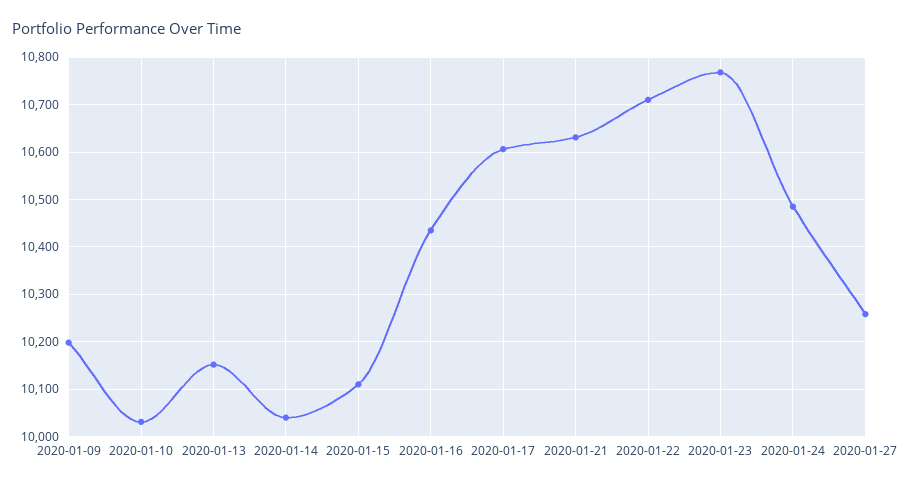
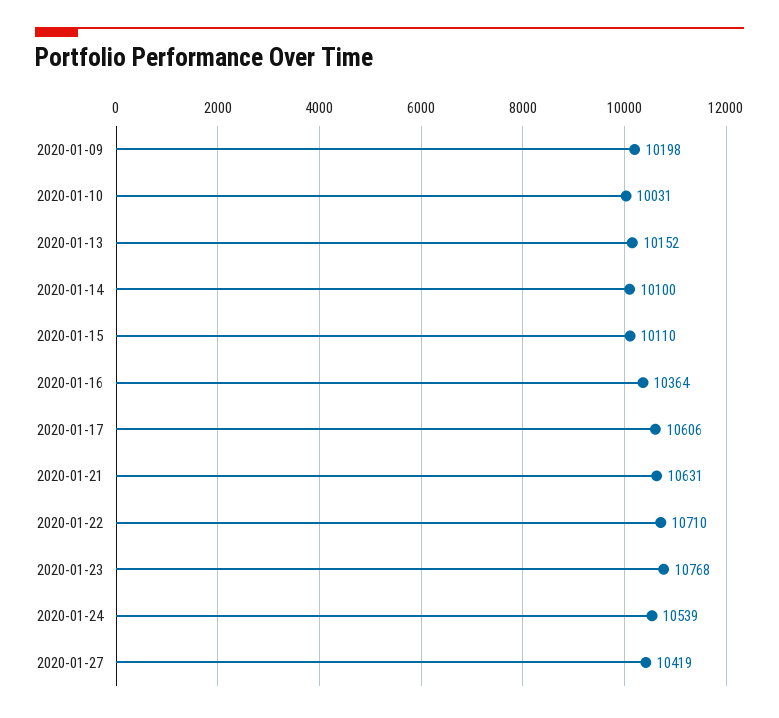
  {
    "2020-01-09": 10198,
    "2020-01-10": 10031,
    "2020-01-13": 10152,
-   "2020-01-14": 10040,
+   "2020-01-14": 10100,
    "2020-01-15": 10110,
-   "2020-01-16": 10440,
+   "2020-01-16": 10364,
    "2020-01-17": 10606,
    "2020-01-21": 10631,
    "2020-01-22": 10710,
    "2020-01-23": 10768,
-   "2020-01-24": 10480,
+   "2020-01-24": 10539,
-   "2020-01-27": 10260
+   "2020-01-27": 10419
  }

